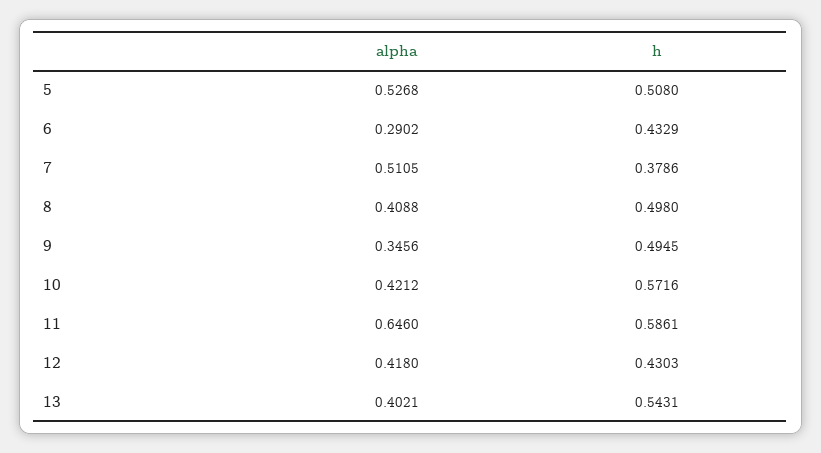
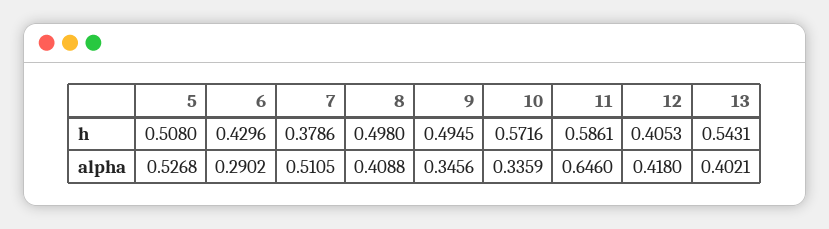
  {
    "alpha": {
      "5": 0.5268,
      "6": 0.2902,
      "7": 0.5105,
      "8": 0.4088,
      "9": 0.3456,
-     "10": 0.4212,
+     "10": 0.3359,
      "11": 0.646,
      "12": 0.418,
      "13": 0.4021
    },
    "h": {
      "5": 0.508,
-     "6": 0.4329,
+     "6": 0.4296,
      "7": 0.3786,
      "8": 0.498,
      "9": 0.4945,
      "10": 0.5716,
      "11": 0.5861,
-     "12": 0.4303,
+     "12": 0.4053,
      "13": 0.5431
    }
  }

